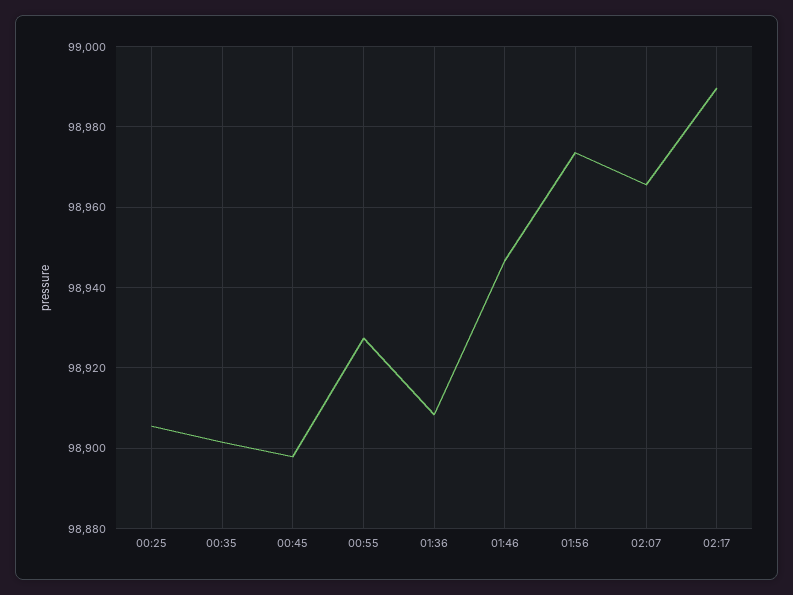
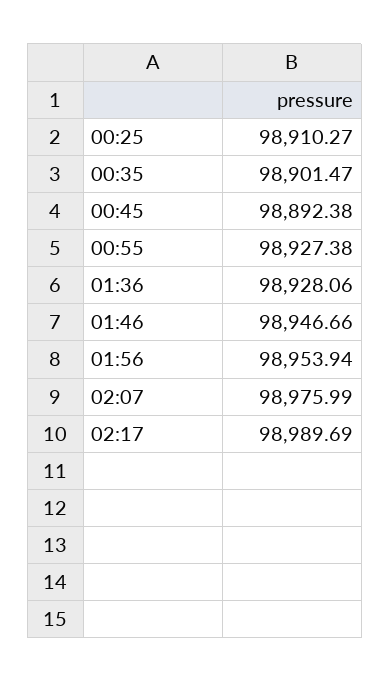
  {
-   "00:25": 98906,
+   "00:25": 98910.27,
    "00:35": 98901.47,
-   "00:45": 98898,
+   "00:45": 98892.38,
    "00:55": 98927.38,
-   "01:36": 98908,
+   "01:36": 98928.06,
    "01:46": 98946.66,
-   "01:56": 98974,
+   "01:56": 98953.94,
-   "02:07": 98966,
+   "02:07": 98975.99,
    "02:17": 98989.69
  }

